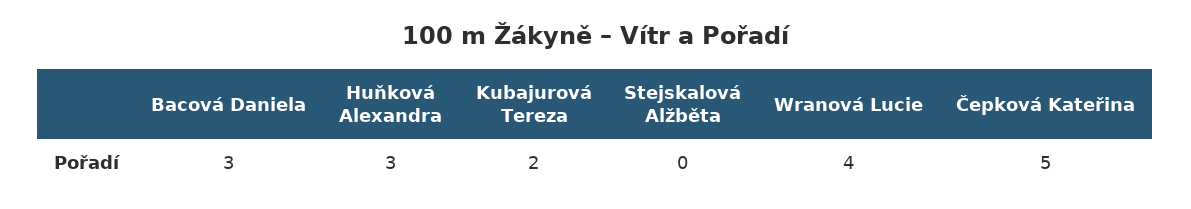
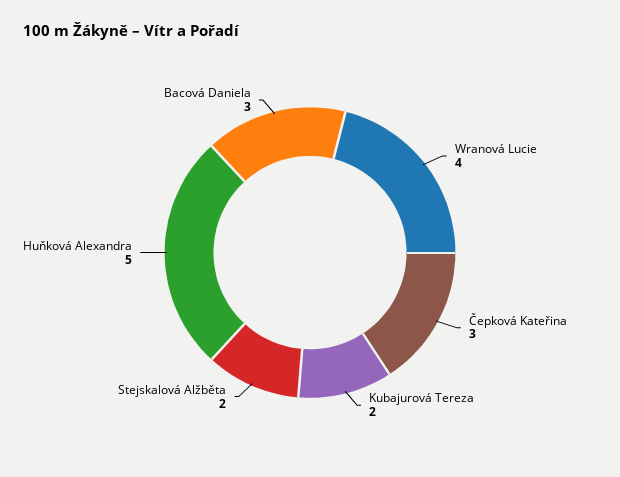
  {
    "Bacová Daniela": 3,
-   "Huňková Alexandra": 3,
+   "Huňková Alexandra": 5,
    "Kubajurová Tereza": 2,
-   "Stejskalová Alžběta": 0,
+   "Stejskalová Alžběta": 2,
    "Wranová Lucie": 4,
-   "Čepková Kateřina": 5
+   "Čepková Kateřina": 3
  }

